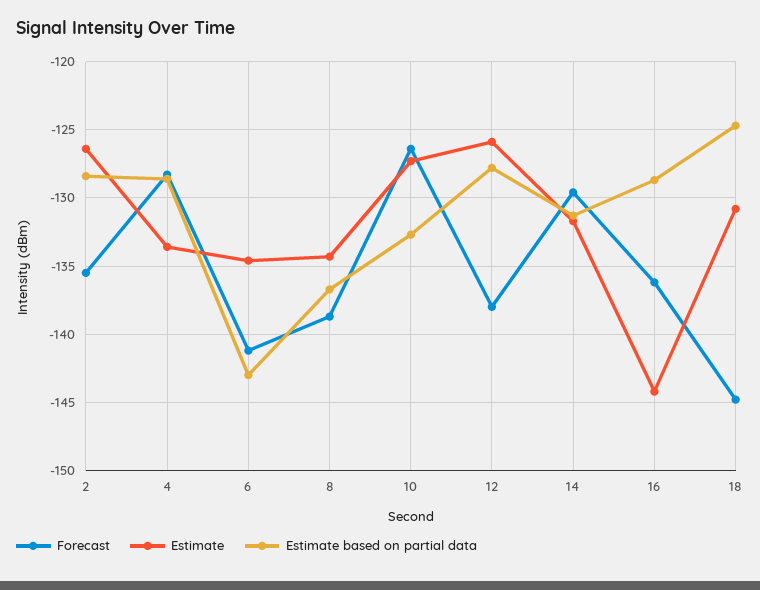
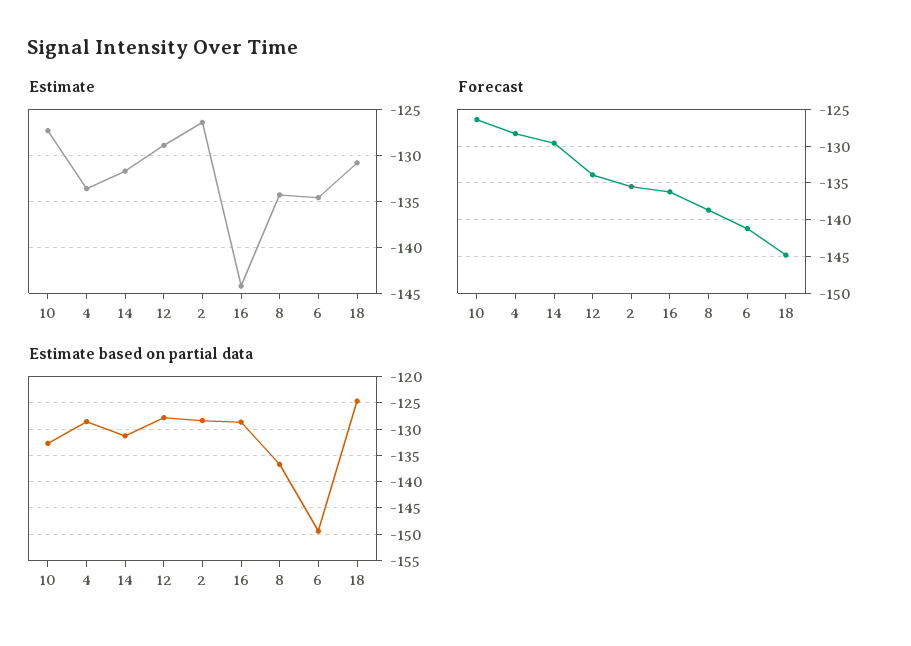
  {
    "Forecast": {
      "2": -135.5,
      "4": -128.5,
      "6": -141,
      "8": -138.5,
      "10": -126.5,
-     "12": -138,
+     "12": -134,
      "14": -129.5,
      "16": -136,
      "18": -145
    },
    "Estimate": {
      "2": -126.5,
      "4": -133.5,
      "6": -134.5,
      "8": -134.5,
      "10": -127.5,
-     "12": -126,
+     "12": -129,
      "14": -131.5,
      "16": -144,
      "18": -131
    },
    "Estimate based on partial data": {
      "2": -128.5,
      "4": -128.5,
-     "6": -143,
+     "6": -150,
      "8": -136.5,
      "10": -132.5,
      "12": -128,
      "14": -131.5,
      "16": -128.5,
      "18": -124.5
    }
  }

